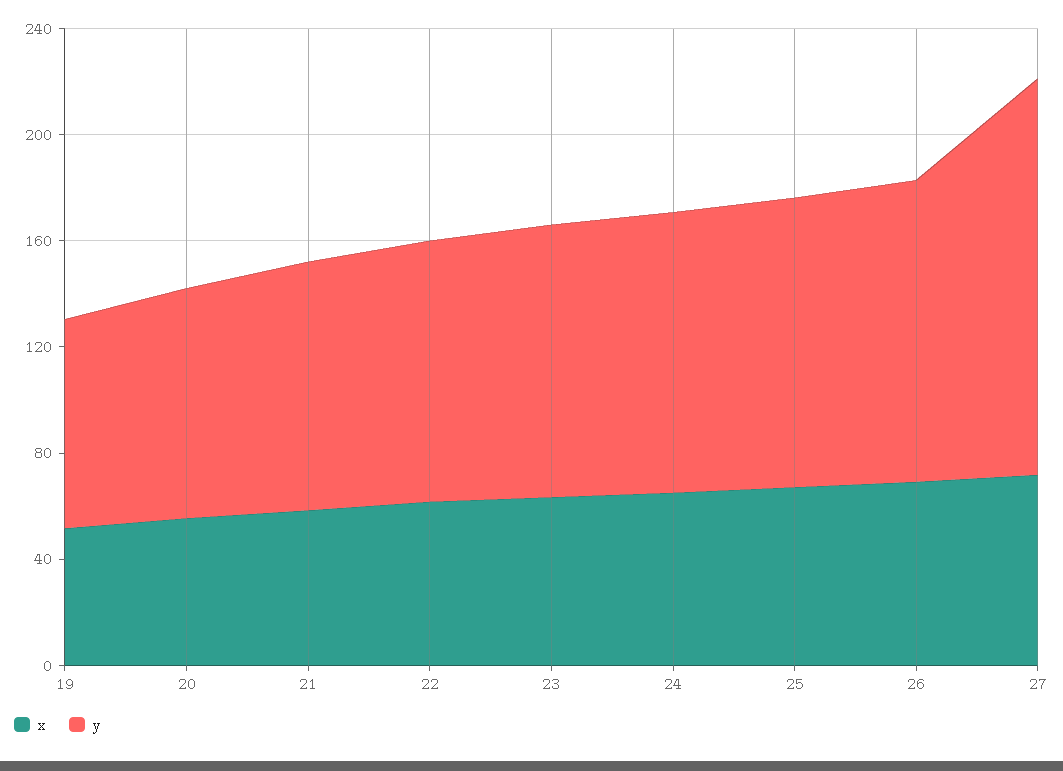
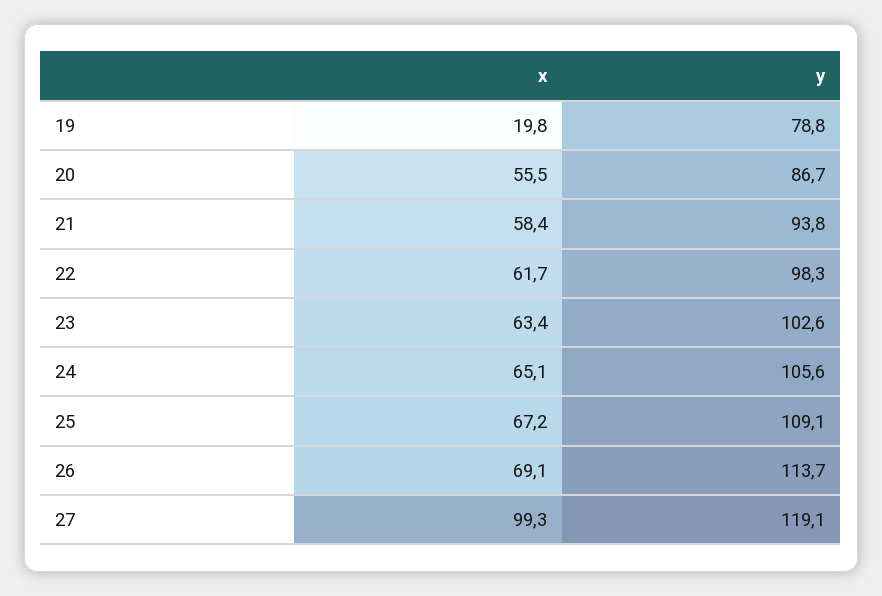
  {
    "x": {
-     "19": 50,
+     "19": 19.8,
      "20": 55.5,
      "21": 58.4,
      "22": 61.7,
      "23": 63.4,
      "24": 65.1,
      "25": 67.2,
      "26": 69.1,
-     "27": 70
+     "27": 99.3
    },
    "y": {
      "19": 78.8,
      "20": 86.7,
      "21": 93.8,
      "22": 98.3,
      "23": 102.6,
      "24": 105.6,
      "25": 109.1,
      "26": 113.7,
-     "27": 150
+     "27": 119.1
    }
  }

